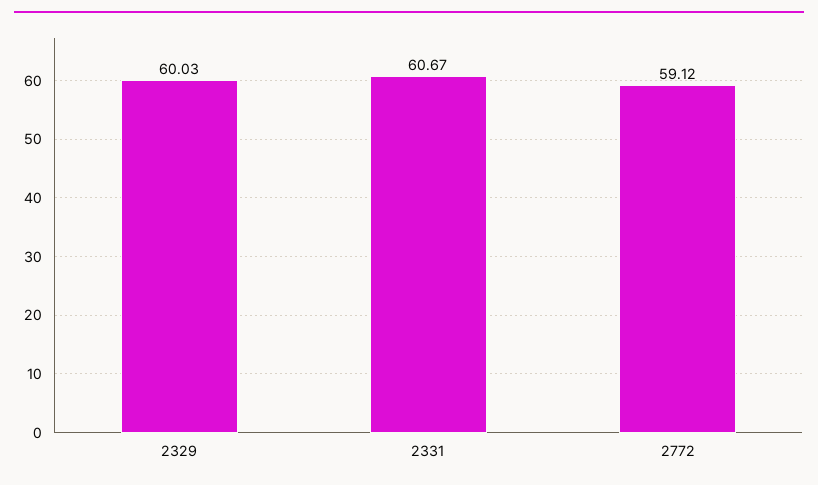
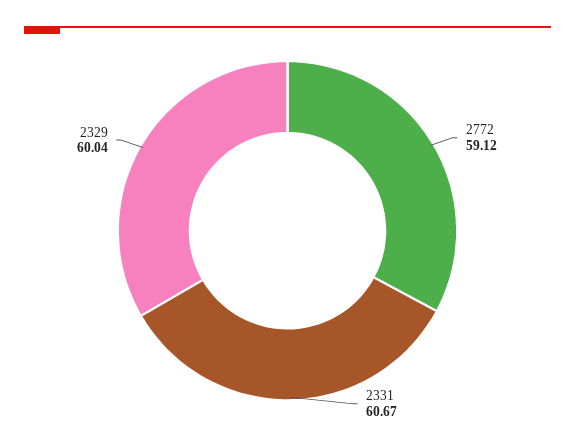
  {
-   "2329": 60.03,
+   "2329": 60.04,
    "2331": 60.67,
    "2772": 59.12
  }

